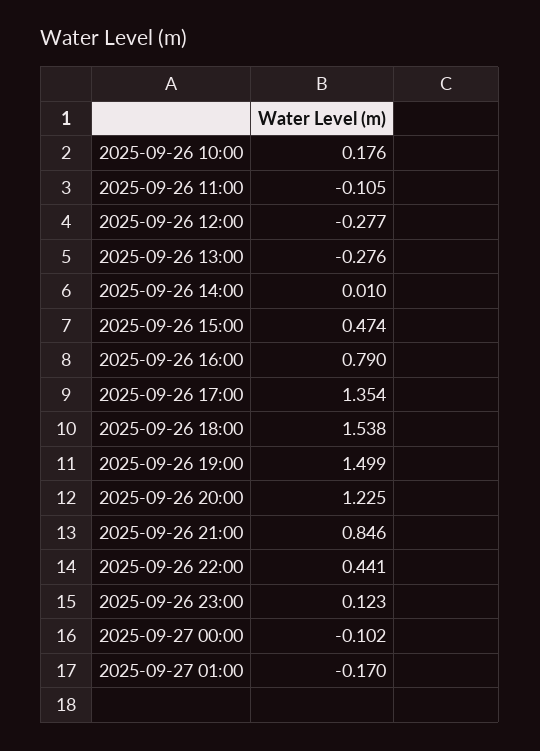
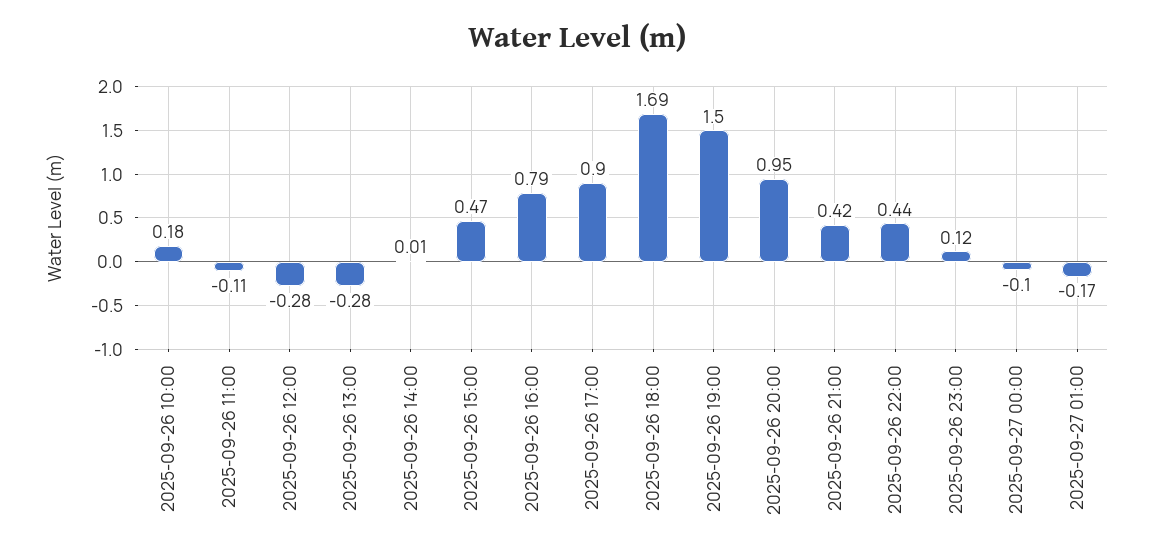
  {
    "2025-09-26 10:00": 0.176,
    "2025-09-26 11:00": -0.105,
    "2025-09-26 12:00": -0.277,
    "2025-09-26 13:00": -0.276,
    "2025-09-26 14:00": 0.01,
    "2025-09-26 15:00": 0.474,
    "2025-09-26 16:00": 0.79,
-   "2025-09-26 17:00": 1.354,
+   "2025-09-26 17:00": 0.9,
-   "2025-09-26 18:00": 1.538,
+   "2025-09-26 18:00": 1.69,
    "2025-09-26 19:00": 1.499,
-   "2025-09-26 20:00": 1.225,
+   "2025-09-26 20:00": 0.95,
-   "2025-09-26 21:00": 0.846,
+   "2025-09-26 21:00": 0.42,
    "2025-09-26 22:00": 0.441,
    "2025-09-26 23:00": 0.123,
    "2025-09-27 00:00": -0.102,
    "2025-09-27 01:00": -0.17
  }

